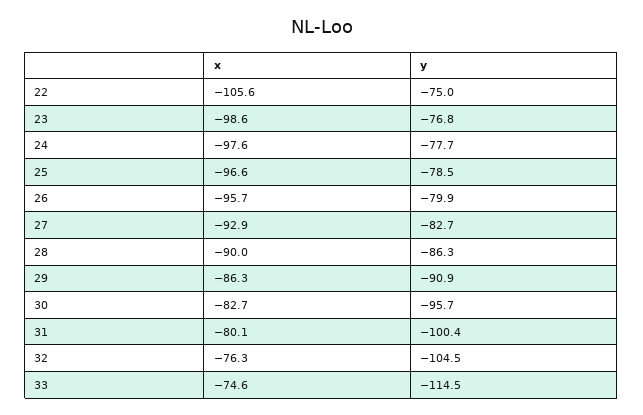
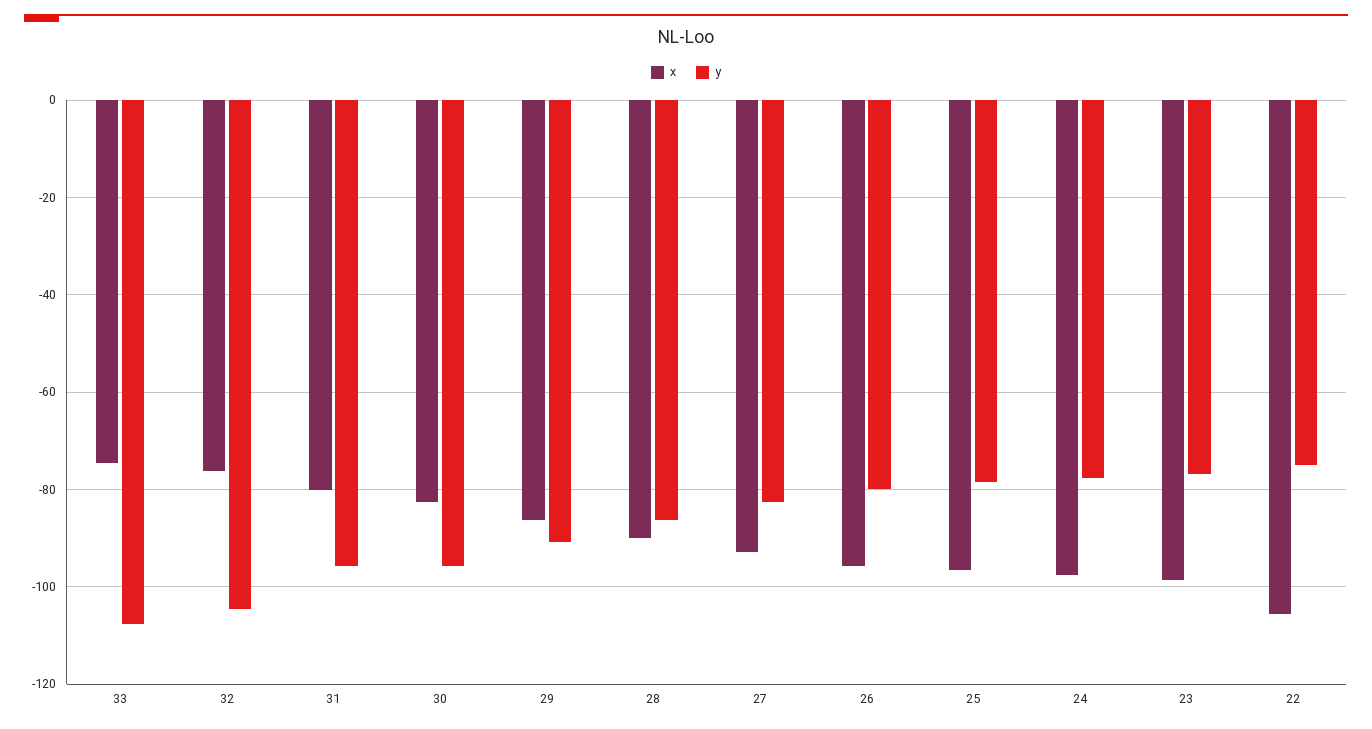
  {
    "x": {
      "22": -105.6,
      "23": -98.6,
      "24": -97.6,
      "25": -96.6,
      "26": -95.7,
      "27": -92.9,
      "28": -90,
      "29": -86.3,
      "30": -82.7,
      "31": -80.1,
      "32": -76.3,
      "33": -74.6
    },
    "y": {
      "22": -75,
      "23": -76.8,
      "24": -77.7,
      "25": -78.5,
      "26": -79.9,
      "27": -82.7,
      "28": -86.3,
      "29": -90.9,
      "30": -95.7,
-     "31": -100.4,
+     "31": -96,
      "32": -104.5,
-     "33": -114.5
+     "33": -108
    }
  }

